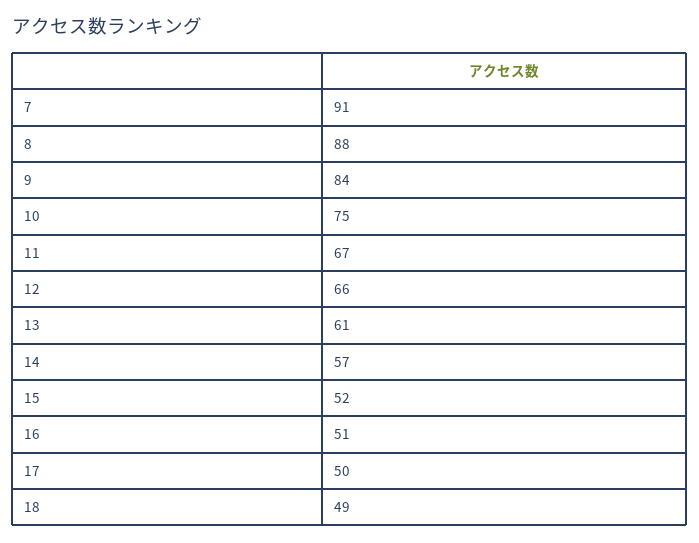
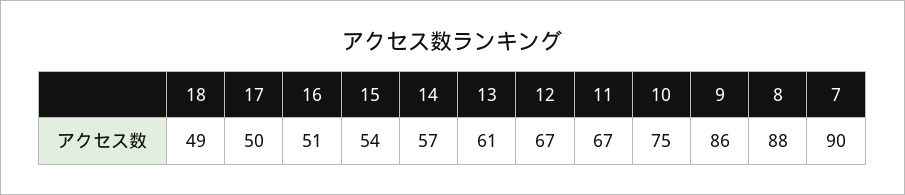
  {
-   "7": 91,
+   "7": 90,
    "8": 88,
-   "9": 84,
+   "9": 86,
    "10": 75,
    "11": 67,
-   "12": 66,
+   "12": 67,
    "13": 61,
    "14": 57,
-   "15": 52,
+   "15": 54,
    "16": 51,
    "17": 50,
    "18": 49
  }

